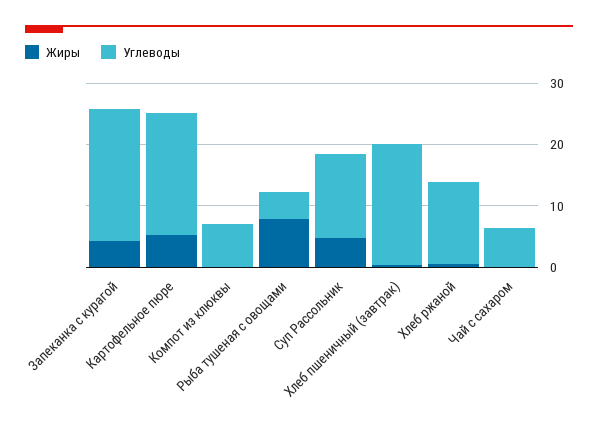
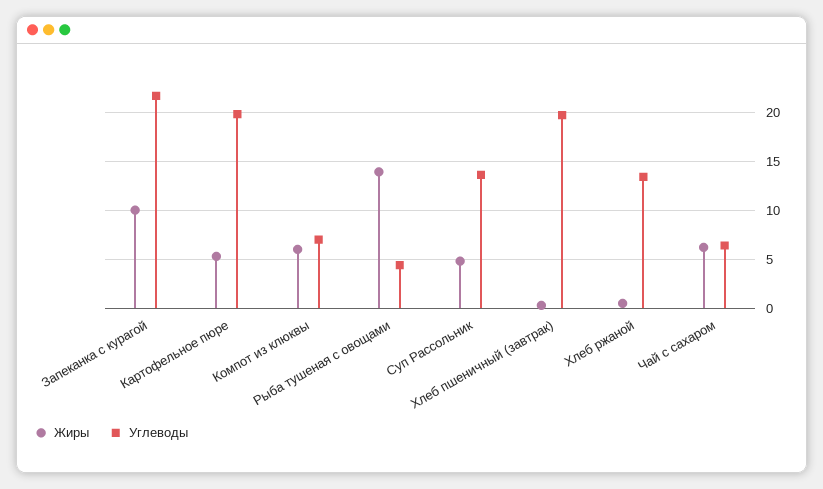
  {
    "Жиры": {
-     "Запеканка с курагой": 4,
+     "Запеканка с курагой": 10,
      "Картофельное пюре": 5,
-     "Компот из клюквы": 0,
+     "Компот из клюквы": 6,
-     "Рыба тушеная с овощами": 8,
+     "Рыба тушеная с овощами": 14,
      "Суп Рассольник": 5,
      "Хлеб пшеничный (завтрак)": 0,
      "Хлеб ржаной": 1,
-     "Чай с сахаром": 0
+     "Чай с сахаром": 6
    },
    "Углеводы": {
      "Запеканка с курагой": 22,
      "Картофельное пюре": 20,
      "Компот из клюквы": 7,
      "Рыба тушеная с овощами": 4,
      "Суп Рассольник": 14,
      "Хлеб пшеничный (завтрак)": 20,
      "Хлеб ржаной": 13,
      "Чай с сахаром": 6
    }
  }

